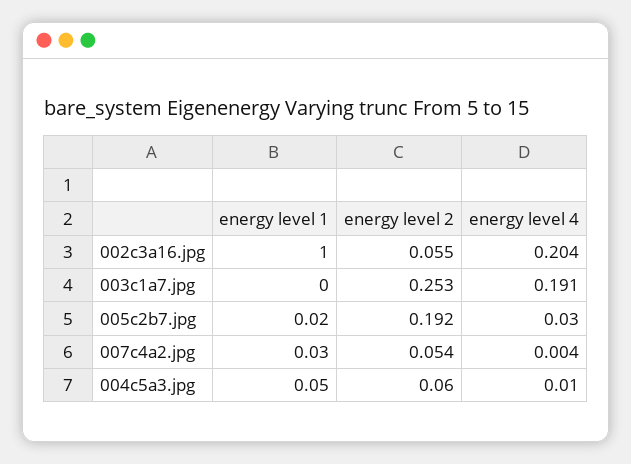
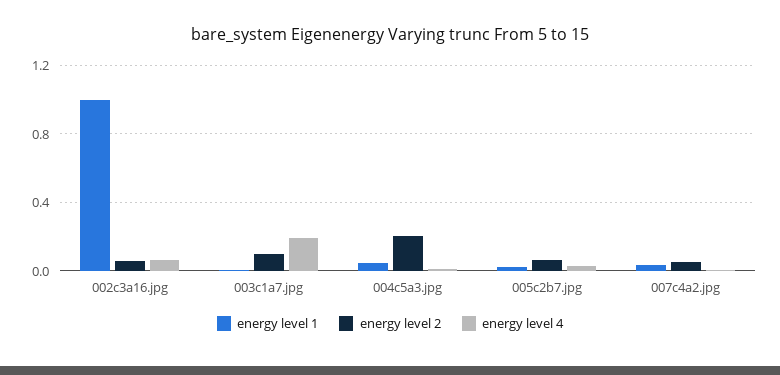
  {
    "energy level 1": {
      "002c3a16.jpg": 1,
      "003c1a7.jpg": 0,
      "005c2b7.jpg": 0.02,
      "007c4a2.jpg": 0.03,
      "004c5a3.jpg": 0.05
    },
    "energy level 2": {
      "002c3a16.jpg": 0.055,
-     "003c1a7.jpg": 0.253,
+     "003c1a7.jpg": 0.1,
-     "005c2b7.jpg": 0.192,
+     "005c2b7.jpg": 0.05,
      "007c4a2.jpg": 0.054,
-     "004c5a3.jpg": 0.06
+     "004c5a3.jpg": 0.2
    },
    "energy level 4": {
-     "002c3a16.jpg": 0.204,
+     "002c3a16.jpg": 0.05,
      "003c1a7.jpg": 0.191,
      "005c2b7.jpg": 0.03,
      "007c4a2.jpg": 0.004,
      "004c5a3.jpg": 0.01
    }
  }

